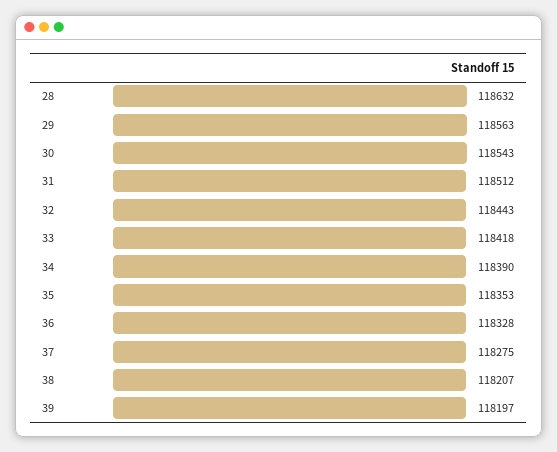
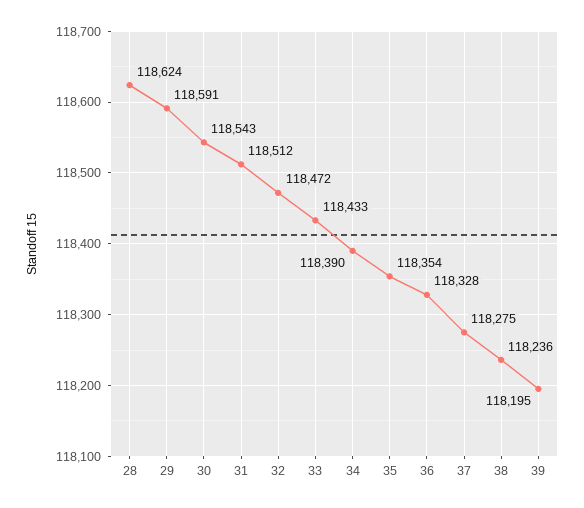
  {
-   "28": 118632,
+   "28": 118624,
-   "29": 118563,
+   "29": 118591,
    "30": 118543,
    "31": 118512,
-   "32": 118443,
+   "32": 118472,
-   "33": 118418,
+   "33": 118433,
    "34": 118390,
-   "35": 118353,
+   "35": 118354,
    "36": 118328,
    "37": 118275,
-   "38": 118207,
+   "38": 118236,
-   "39": 118197
+   "39": 118195
  }

